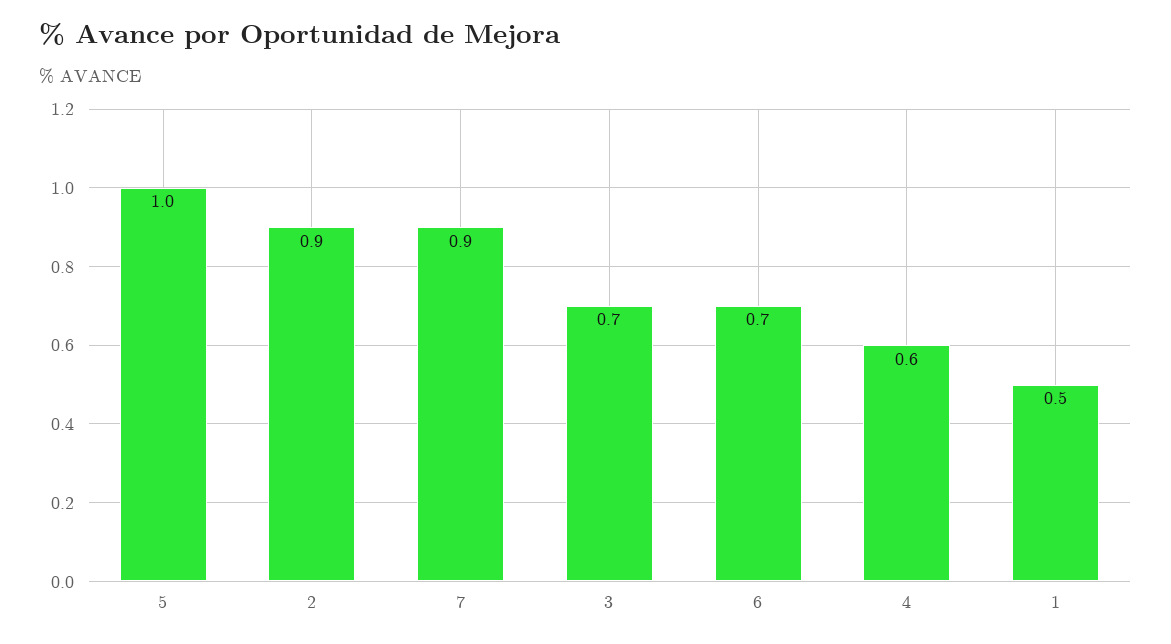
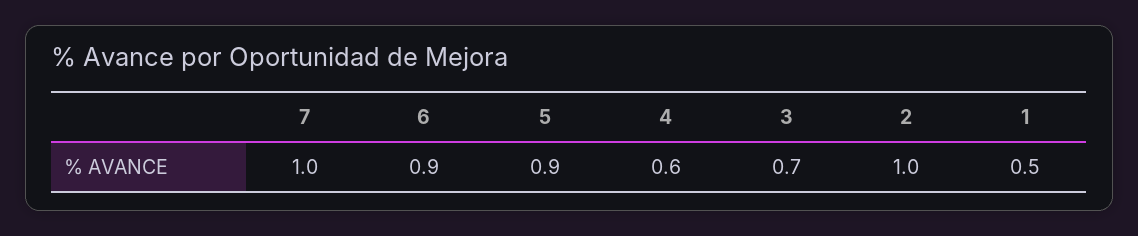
  {
-   "5": 1,
+   "5": 0.9,
-   "2": 0.9,
+   "2": 1,
-   "7": 0.9,
+   "7": 1,
    "3": 0.7,
-   "6": 0.7,
+   "6": 0.9,
    "4": 0.6,
    "1": 0.5
  }

